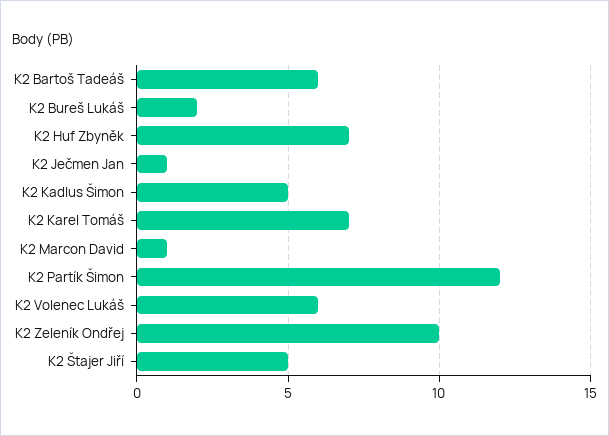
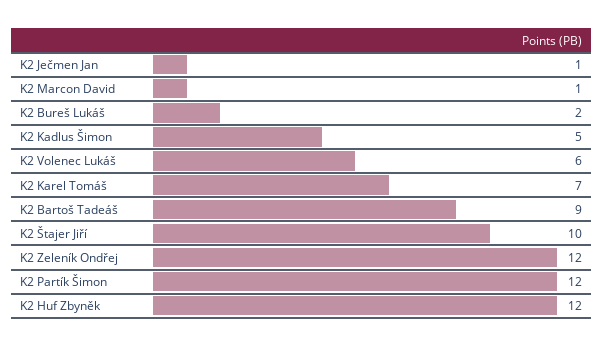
  {
-   "K2 Bartoš Tadeáš": 6,
+   "K2 Bartoš Tadeáš": 9,
    "K2 Bureš Lukáš": 2,
-   "K2 Huf Zbyněk": 7,
+   "K2 Huf Zbyněk": 12,
    "K2 Ječmen Jan": 1,
    "K2 Kadlus Šimon": 5,
    "K2 Karel Tomáš": 7,
    "K2 Marcon David": 1,
    "K2 Partík Šimon": 12,
    "K2 Volenec Lukáš": 6,
-   "K2 Zeleník Ondřej": 10,
+   "K2 Zeleník Ondřej": 12,
-   "K2 Štajer Jiří": 5
+   "K2 Štajer Jiří": 10
  }

